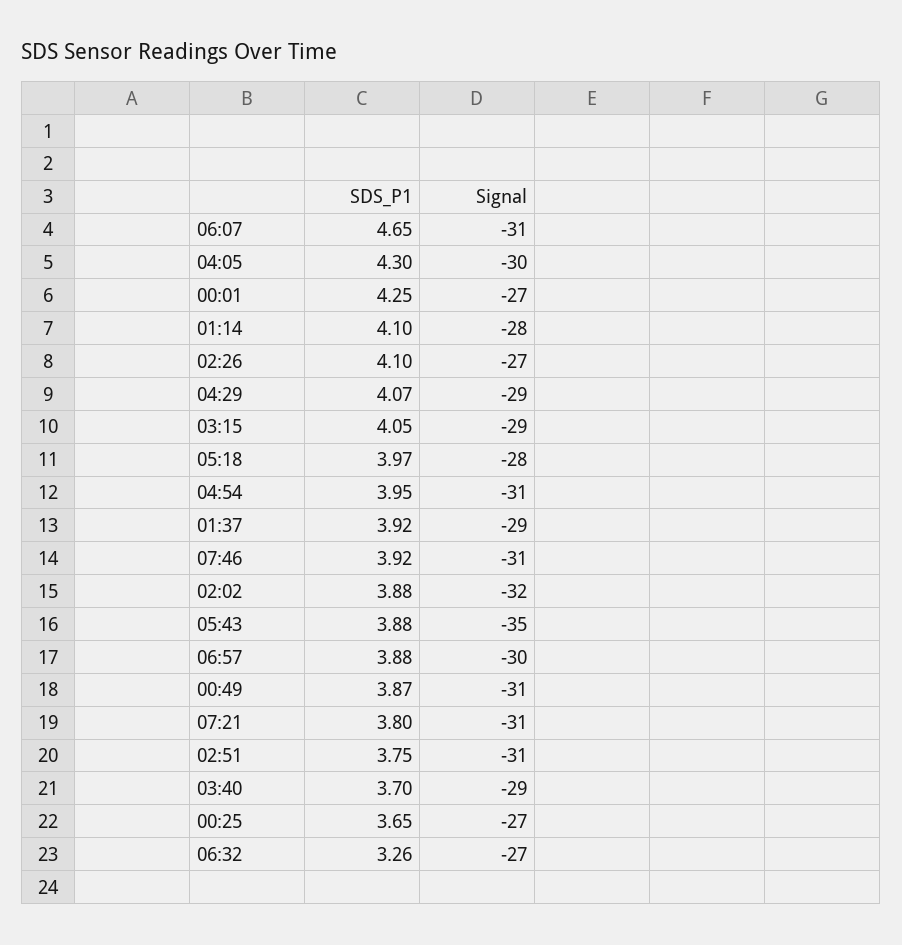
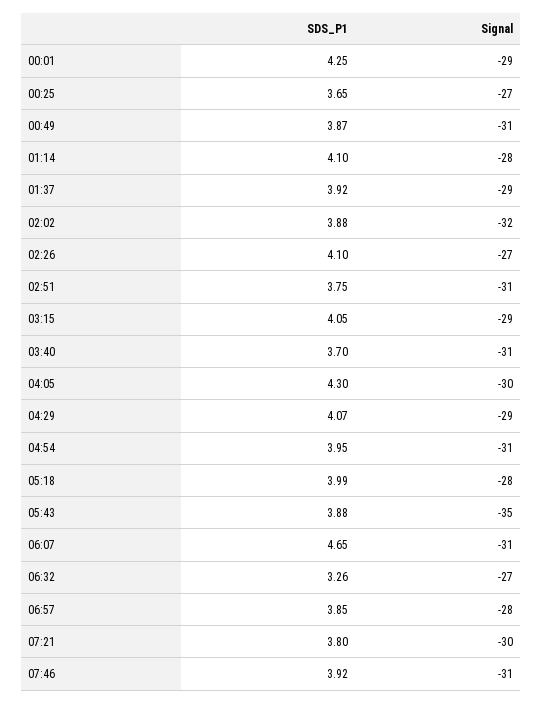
  {
    "SDS_P1": {
      "06:07": 4.65,
      "04:05": 4.3,
      "00:01": 4.25,
      "01:14": 4.1,
      "02:26": 4.1,
      "04:29": 4.07,
      "03:15": 4.05,
-     "05:18": 3.97,
+     "05:18": 3.99,
      "04:54": 3.95,
      "01:37": 3.92,
      "07:46": 3.92,
      "02:02": 3.88,
      "05:43": 3.88,
-     "06:57": 3.88,
+     "06:57": 3.85,
      "00:49": 3.87,
      "07:21": 3.8,
      "02:51": 3.75,
      "03:40": 3.7,
      "00:25": 3.65,
      "06:32": 3.26
    },
    "Signal": {
      "06:07": -31,
      "04:05": -30,
-     "00:01": -27,
+     "00:01": -29,
      "01:14": -28,
      "02:26": -27,
      "04:29": -29,
      "03:15": -29,
      "05:18": -28,
      "04:54": -31,
      "01:37": -29,
      "07:46": -31,
      "02:02": -32,
      "05:43": -35,
-     "06:57": -30,
+     "06:57": -28,
      "00:49": -31,
-     "07:21": -31,
+     "07:21": -30,
      "02:51": -31,
-     "03:40": -29,
+     "03:40": -31,
      "00:25": -27,
      "06:32": -27
    }
  }

